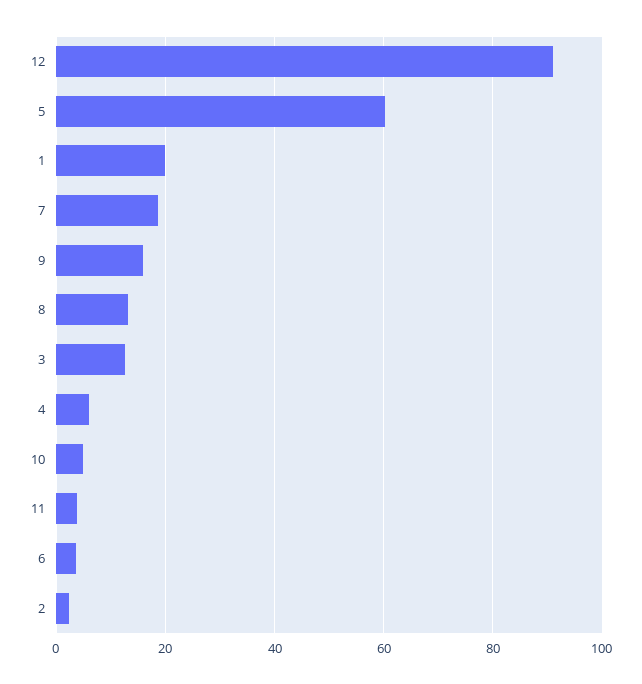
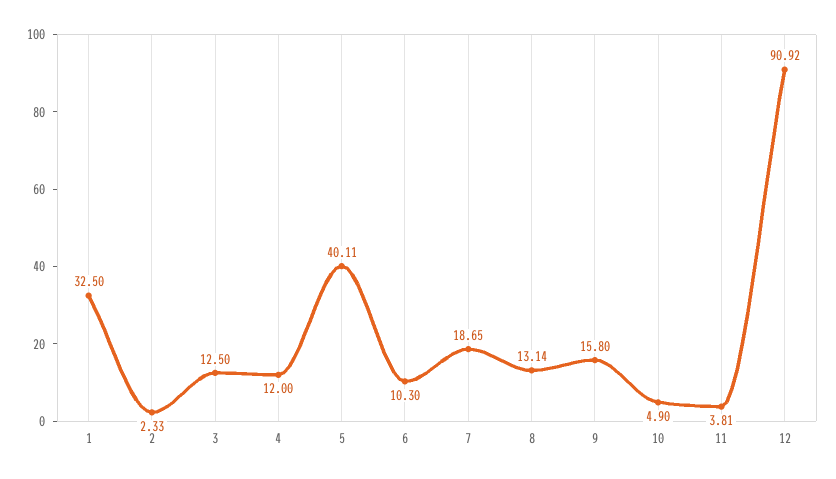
  {
    "12": 90.92,
-   "5": 60,
+   "5": 40.11,
-   "1": 20,
+   "1": 32.5,
    "7": 18.65,
    "9": 15.8,
    "8": 13.14,
    "3": 12.5,
-   "4": 6,
+   "4": 12,
    "10": 4.9,
    "11": 3.81,
-   "6": 4,
+   "6": 10.3,
    "2": 2.33
  }

